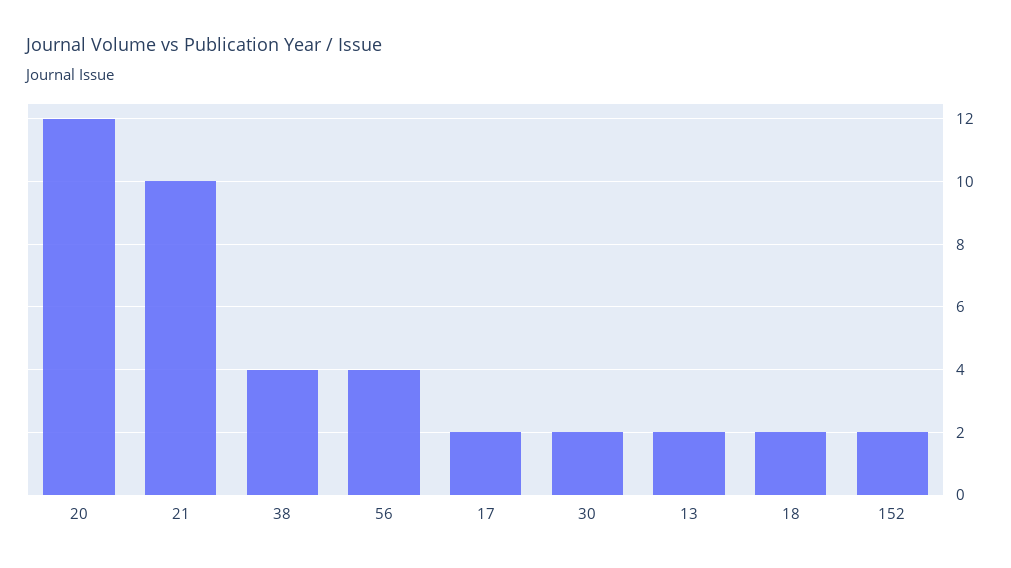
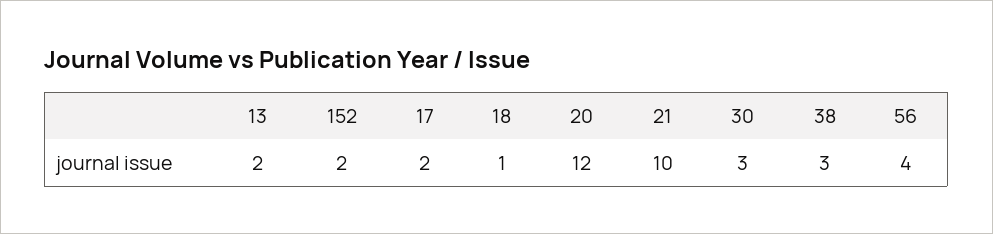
  {
    "20": 12,
    "21": 10,
-   "38": 4,
+   "38": 3,
    "56": 4,
    "17": 2,
-   "30": 2,
+   "30": 3,
    "13": 2,
-   "18": 2,
+   "18": 1,
    "152": 2
  }

